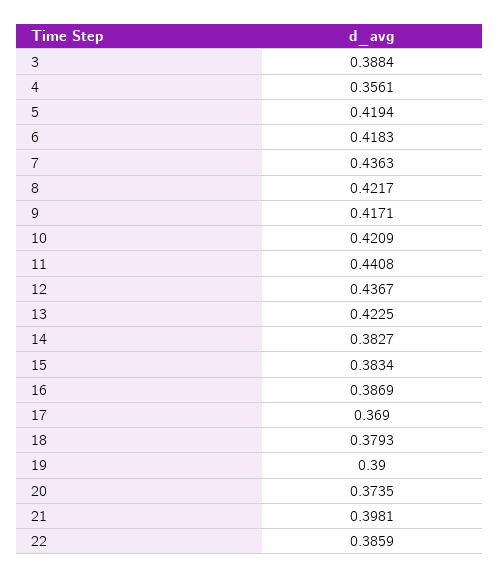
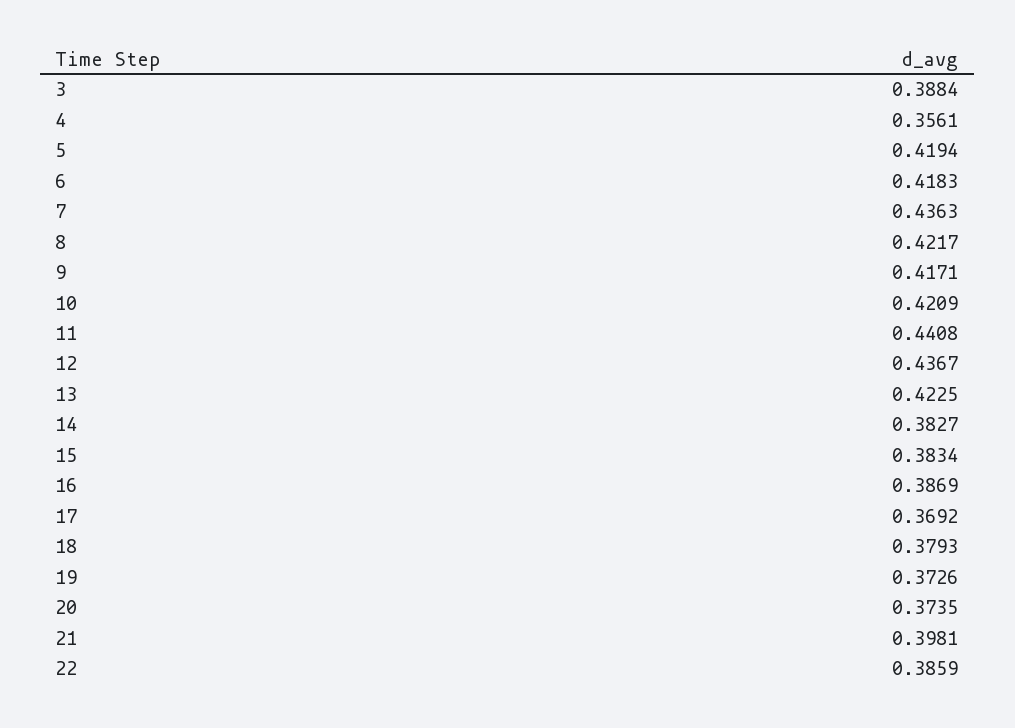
  {
    "3": 0.3884,
    "4": 0.3561,
    "5": 0.4194,
    "6": 0.4183,
    "7": 0.4363,
    "8": 0.4217,
    "9": 0.4171,
    "10": 0.4209,
    "11": 0.4408,
    "12": 0.4367,
    "13": 0.4225,
    "14": 0.3827,
    "15": 0.3834,
    "16": 0.3869,
-   "17": 0.369,
+   "17": 0.3692,
    "18": 0.3793,
-   "19": 0.39,
+   "19": 0.3726,
    "20": 0.3735,
    "21": 0.3981,
    "22": 0.3859
  }

